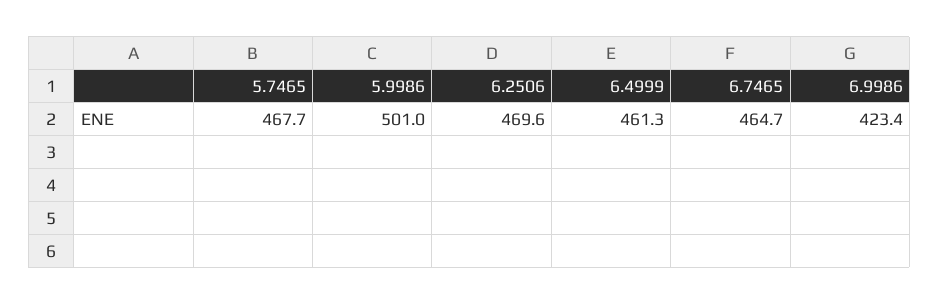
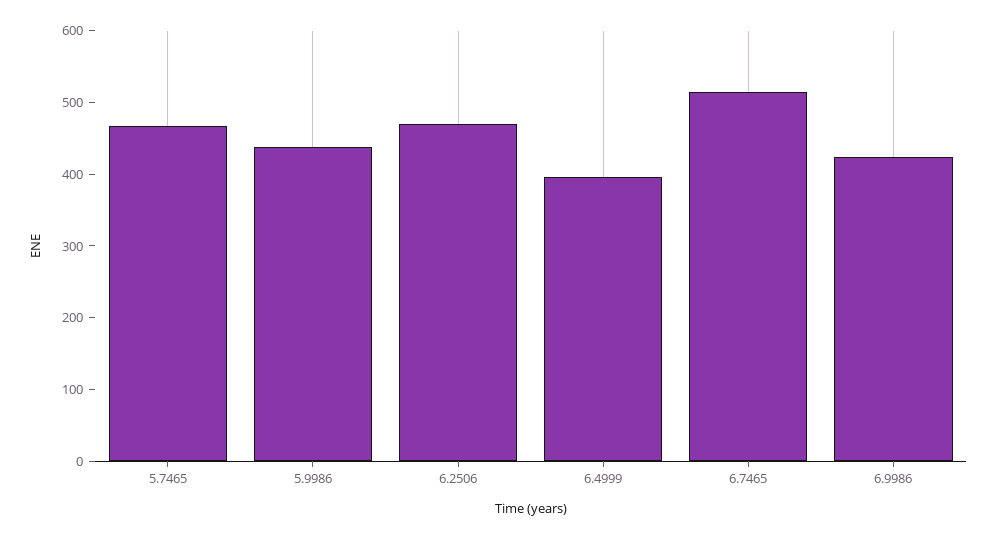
  {
    "5.7465": 467.7,
-   "5.9986": 501,
+   "5.9986": 440,
    "6.2506": 469.6,
-   "6.4999": 461.3,
+   "6.4999": 400,
-   "6.7465": 464.7,
+   "6.7465": 520,
    "6.9986": 423.4
  }

